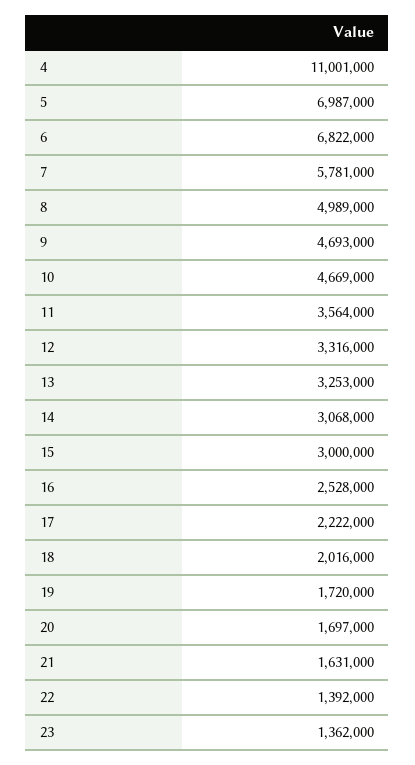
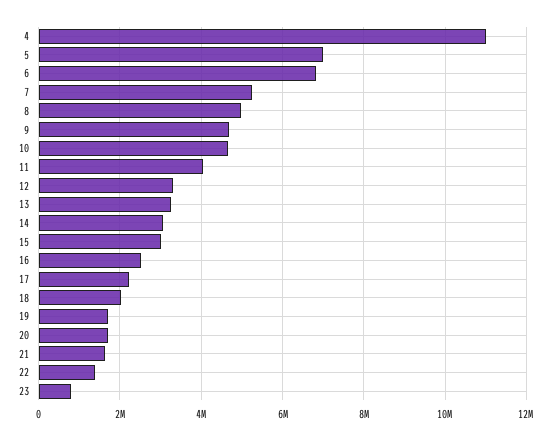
  {
    "4": 11001000,
    "5": 6987000,
    "6": 6822000,
-   "7": 5781000,
+   "7": 5200000,
    "8": 4989000,
    "9": 4693000,
    "10": 4669000,
-   "11": 3564000,
+   "11": 4000000,
    "12": 3316000,
    "13": 3253000,
    "14": 3068000,
    "15": 3000000,
    "16": 2528000,
    "17": 2222000,
    "18": 2016000,
    "19": 1720000,
    "20": 1697000,
    "21": 1631000,
    "22": 1392000,
-   "23": 1362000
+   "23": 800000
  }

